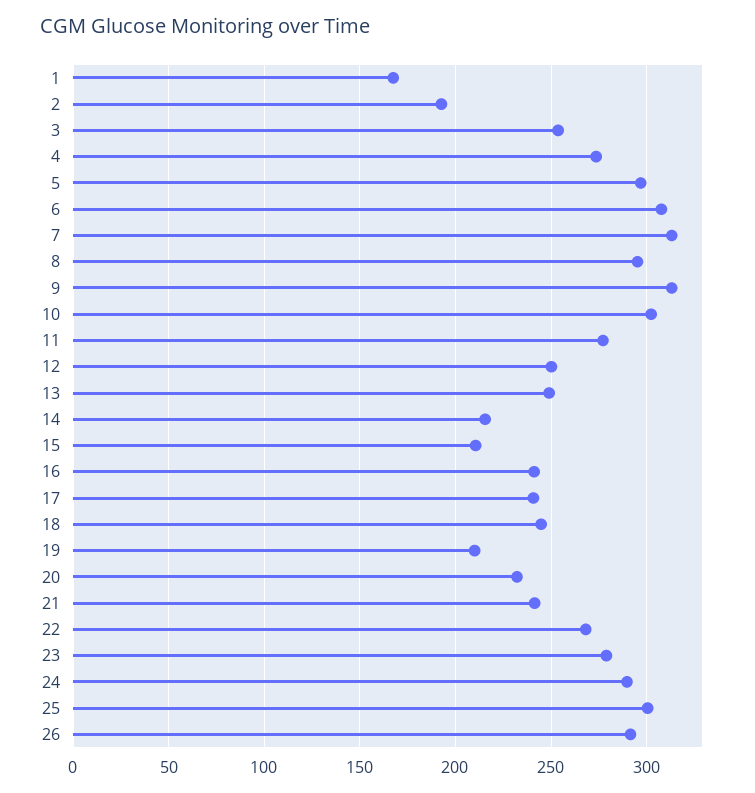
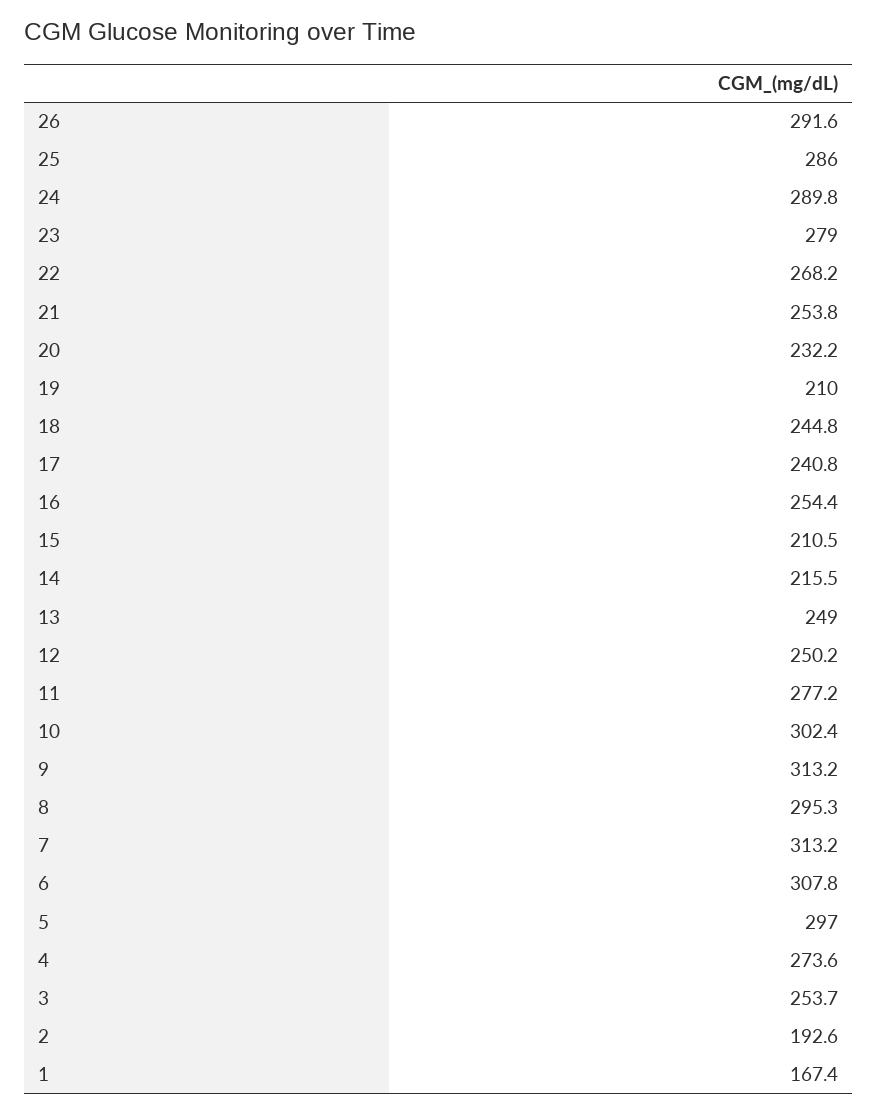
  {
    "1": 167.4,
    "2": 192.6,
    "3": 253.7,
    "4": 273.6,
    "5": 297,
    "6": 307.8,
    "7": 313.2,
    "8": 295.3,
    "9": 313.2,
    "10": 302.4,
    "11": 277.2,
    "12": 250.2,
    "13": 249,
    "14": 215.5,
    "15": 210.5,
-   "16": 240,
+   "16": 254.4,
    "17": 240.8,
    "18": 244.8,
    "19": 210,
    "20": 232.2,
-   "21": 240,
+   "21": 253.8,
    "22": 268.2,
    "23": 279,
    "24": 289.8,
-   "25": 300,
+   "25": 286,
    "26": 291.6
  }

